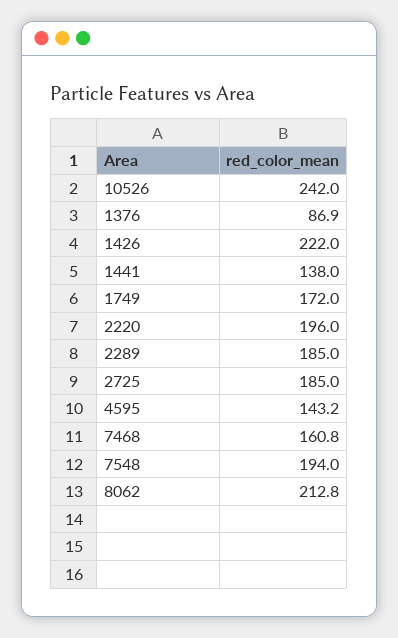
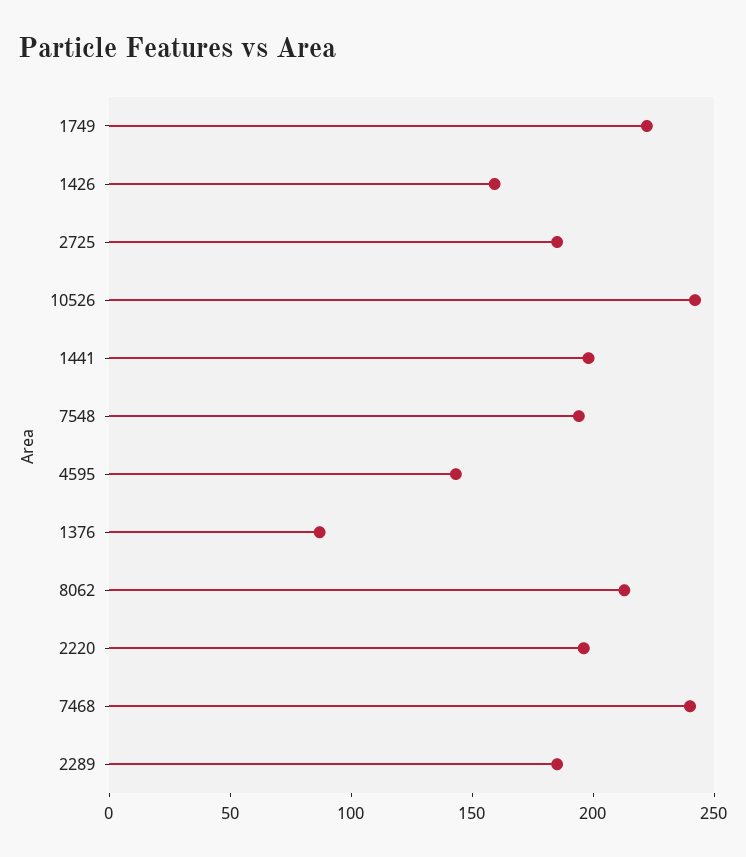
  {
    "10526": 242,
    "1376": 86.9,
-   "1426": 222,
+   "1426": 160,
-   "1441": 138,
+   "1441": 200,
-   "1749": 172,
+   "1749": 220,
    "2220": 196,
    "2289": 185,
    "2725": 185,
    "4595": 143.2,
-   "7468": 160.8,
+   "7468": 240,
    "7548": 194,
    "8062": 212.8
  }

